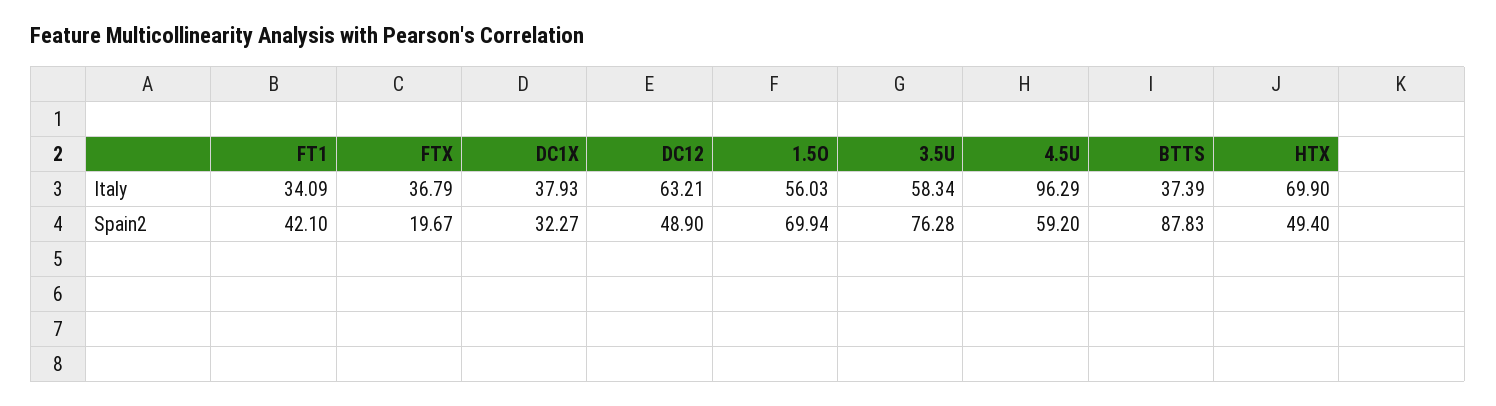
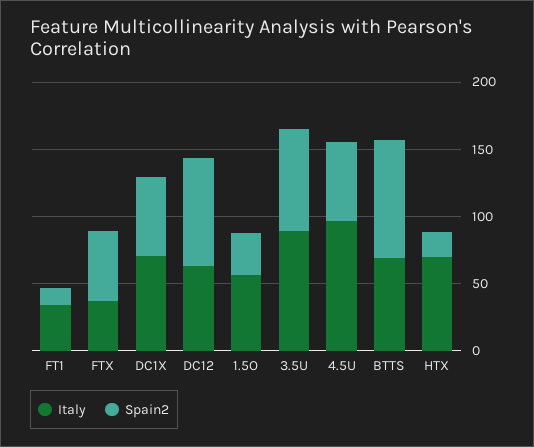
  {
    "Italy": {
      "FT1": 34.09,
      "FTX": 36.79,
-     "DC1X": 37.93,
+     "DC1X": 70,
      "DC12": 63.21,
      "1.5O": 56.03,
-     "3.5U": 58.34,
+     "3.5U": 90,
      "4.5U": 96.29,
-     "BTTS": 37.39,
+     "BTTS": 70,
      "HTX": 69.9
    },
    "Spain2": {
-     "FT1": 42.1,
+     "FT1": 10,
-     "FTX": 19.67,
+     "FTX": 50,
-     "DC1X": 32.27,
+     "DC1X": 60,
-     "DC12": 48.9,
+     "DC12": 80,
-     "1.5O": 69.94,
+     "1.5O": 30,
      "3.5U": 76.28,
      "4.5U": 59.2,
      "BTTS": 87.83,
-     "HTX": 49.4
+     "HTX": 20
    }
  }

